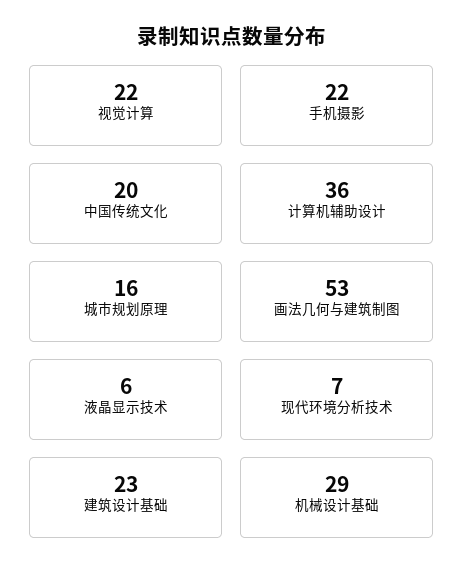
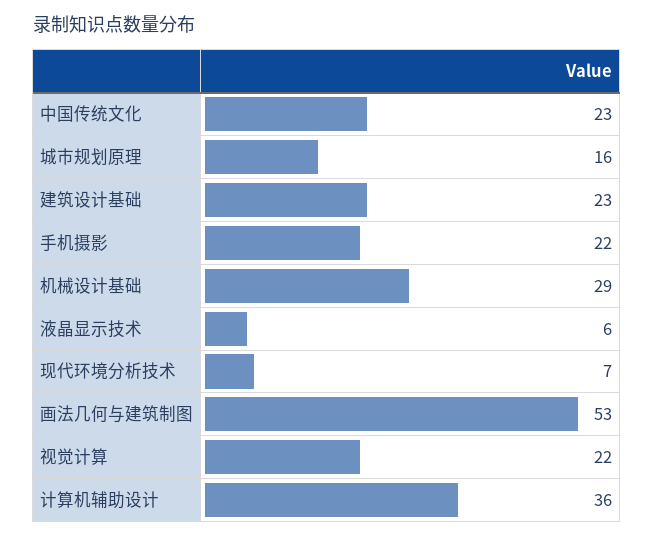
  {
    "视觉计算": 22,
    "手机摄影": 22,
-   "中国传统文化": 20,
+   "中国传统文化": 23,
    "计算机辅助设计": 36,
    "城市规划原理": 16,
    "画法几何与建筑制图": 53,
    "液晶显示技术": 6,
    "现代环境分析技术": 7,
    "建筑设计基础": 23,
    "机械设计基础": 29
  }

